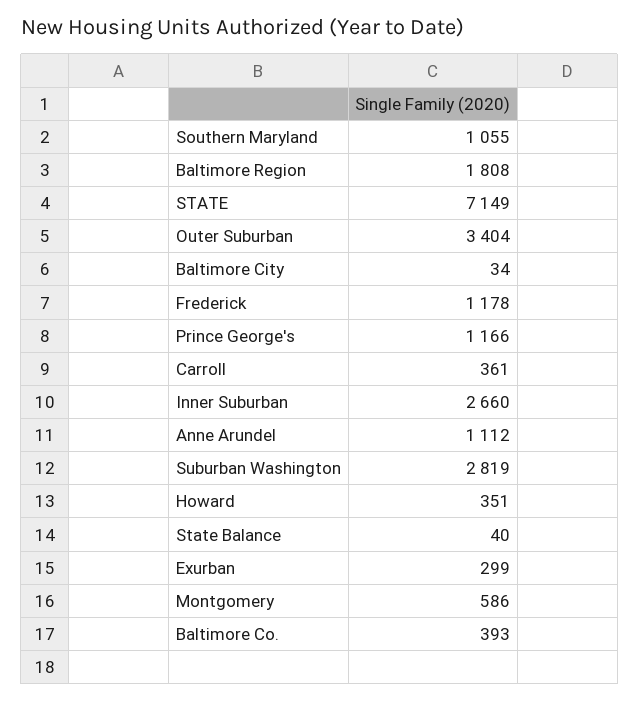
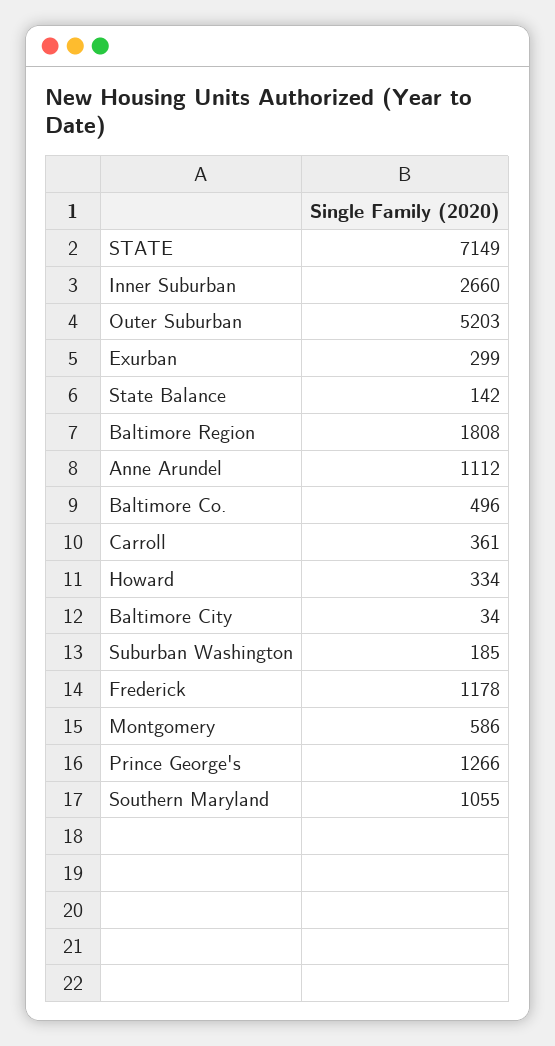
  {
    "Southern Maryland": 1055,
    "Baltimore Region": 1808,
    "STATE": 7149,
-   "Outer Suburban": 3404,
+   "Outer Suburban": 5203,
    "Baltimore City": 34,
    "Frederick": 1178,
-   "Prince George's": 1166,
+   "Prince George's": 1266,
    "Carroll": 361,
    "Inner Suburban": 2660,
    "Anne Arundel": 1112,
-   "Suburban Washington": 2819,
+   "Suburban Washington": 185,
-   "Howard": 351,
+   "Howard": 334,
-   "State Balance": 40,
+   "State Balance": 142,
    "Exurban": 299,
    "Montgomery": 586,
-   "Baltimore Co.": 393
+   "Baltimore Co.": 496
  }

